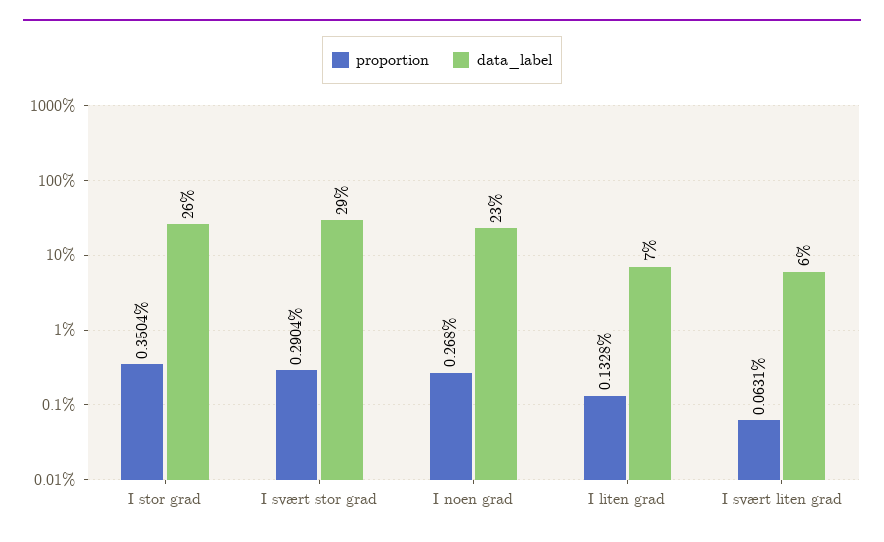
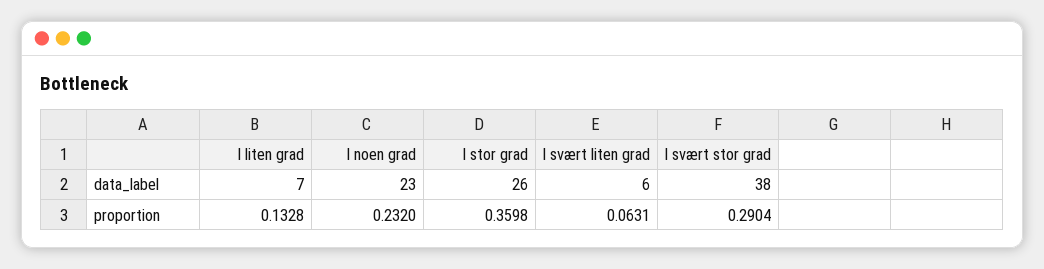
  {
    "proportion": {
-     "I stor grad": 0.3504,
+     "I stor grad": 0.3598,
      "I svært stor grad": 0.2904,
-     "I noen grad": 0.268,
+     "I noen grad": 0.232,
      "I liten grad": 0.1328,
      "I svært liten grad": 0.0631
    },
    "data_label": {
      "I stor grad": 26,
-     "I svært stor grad": 29,
+     "I svært stor grad": 38,
      "I noen grad": 23,
      "I liten grad": 7,
      "I svært liten grad": 6
    }
  }

